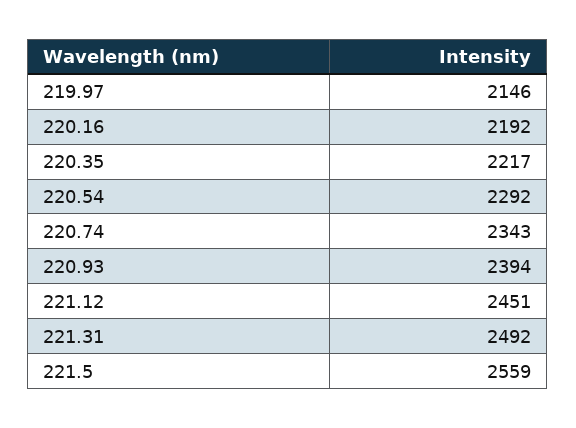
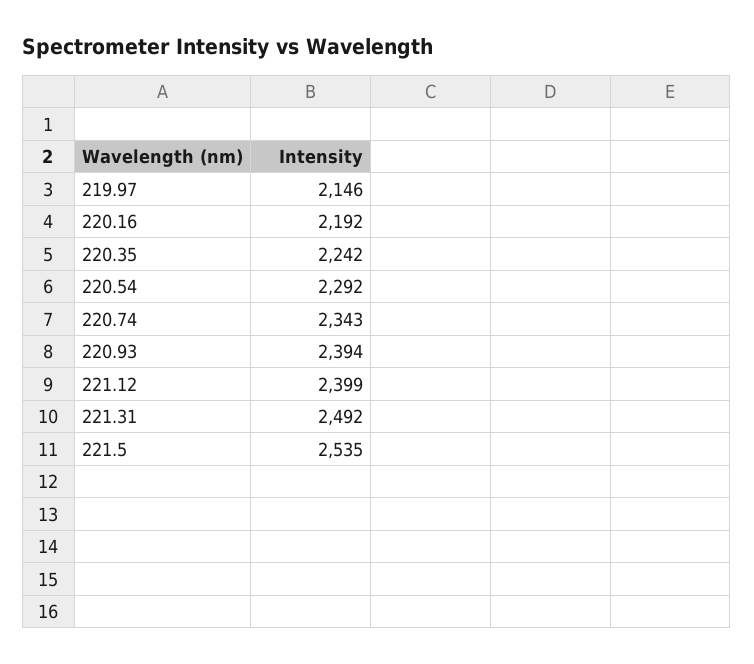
  {
    "219.97": 2146,
    "220.16": 2192,
-   "220.35": 2217,
+   "220.35": 2242,
    "220.54": 2292,
    "220.74": 2343,
    "220.93": 2394,
-   "221.12": 2451,
+   "221.12": 2399,
    "221.31": 2492,
-   "221.5": 2559
+   "221.5": 2535
  }

